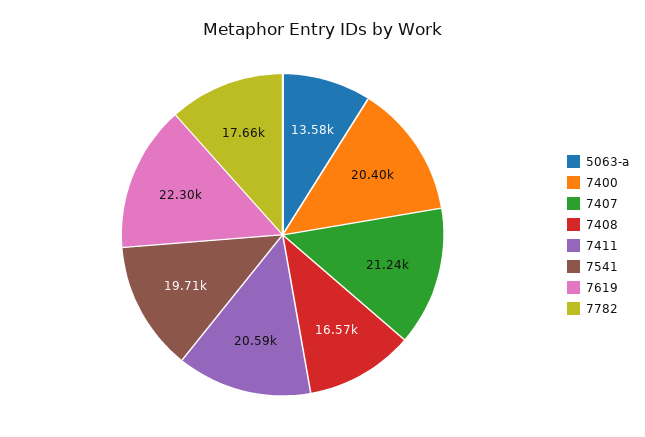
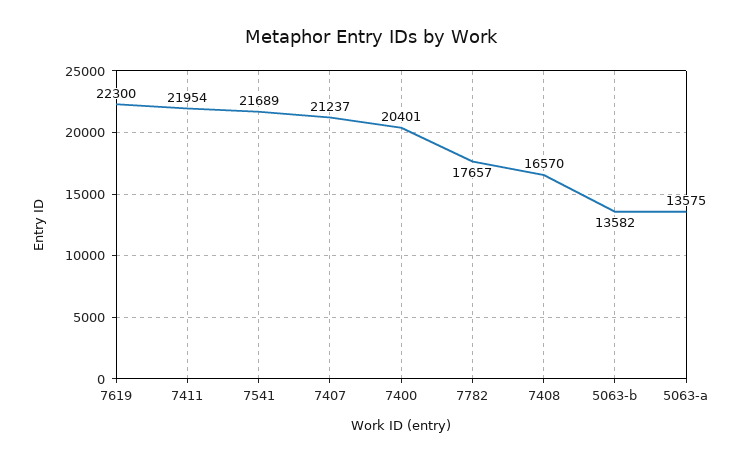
  {
    "5063-a": 13575,
    "7400": 20401,
    "7407": 21237,
    "7408": 16570,
-   "7411": 20590,
+   "7411": 21954,
-   "7541": 19710,
+   "7541": 21689,
    "7619": 22300,
-   "7782": 17657
+   "7782": 17657,
+   "5063-b": 13582
  }

